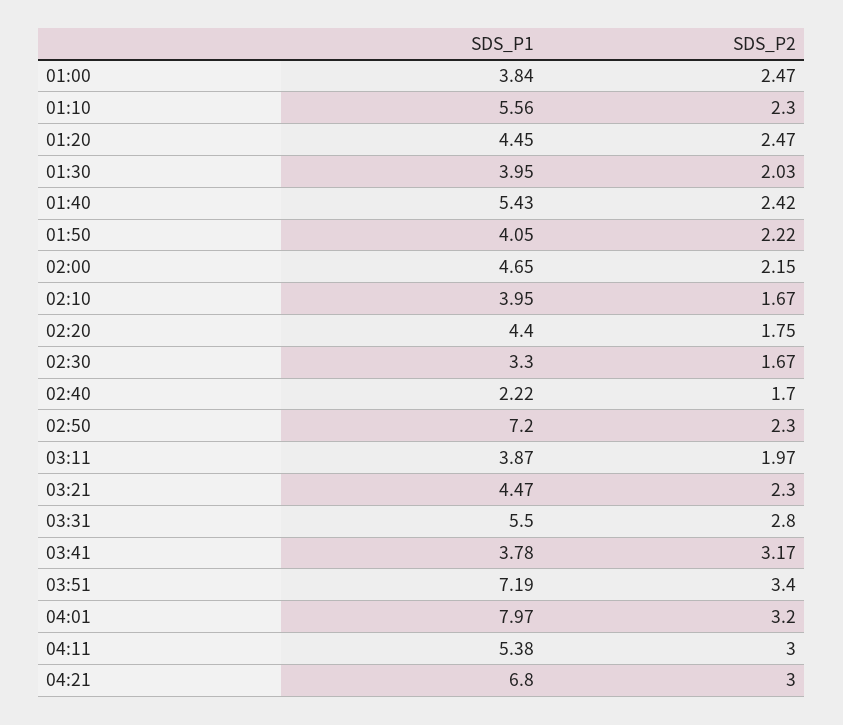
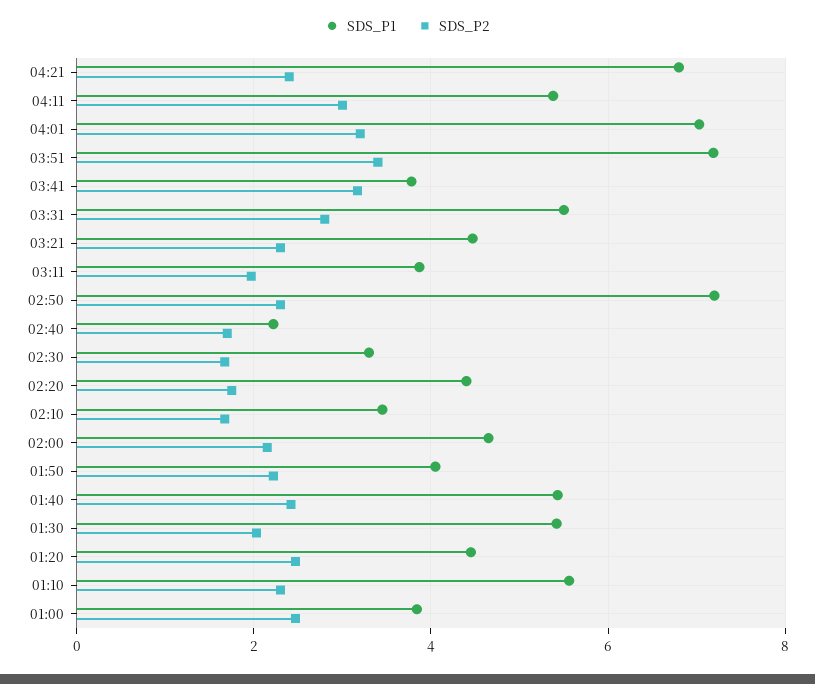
  {
    "SDS_P1": {
      "01:00": 3.84,
      "01:10": 5.56,
      "01:20": 4.45,
-     "01:30": 3.95,
+     "01:30": 5.4,
      "01:40": 5.43,
      "01:50": 4.05,
      "02:00": 4.65,
-     "02:10": 3.95,
+     "02:10": 3.4,
      "02:20": 4.4,
      "02:30": 3.3,
      "02:40": 2.22,
      "02:50": 7.2,
      "03:11": 3.87,
      "03:21": 4.47,
      "03:31": 5.5,
      "03:41": 3.78,
      "03:51": 7.19,
-     "04:01": 7.97,
+     "04:01": 7,
      "04:11": 5.38,
      "04:21": 6.8
    },
    "SDS_P2": {
      "01:00": 2.47,
      "01:10": 2.3,
      "01:20": 2.47,
      "01:30": 2.03,
      "01:40": 2.42,
      "01:50": 2.22,
      "02:00": 2.15,
      "02:10": 1.67,
      "02:20": 1.75,
      "02:30": 1.67,
      "02:40": 1.7,
      "02:50": 2.3,
      "03:11": 1.97,
      "03:21": 2.3,
      "03:31": 2.8,
      "03:41": 3.17,
      "03:51": 3.4,
      "04:01": 3.2,
      "04:11": 3,
-     "04:21": 3
+     "04:21": 2.4
    }
  }

